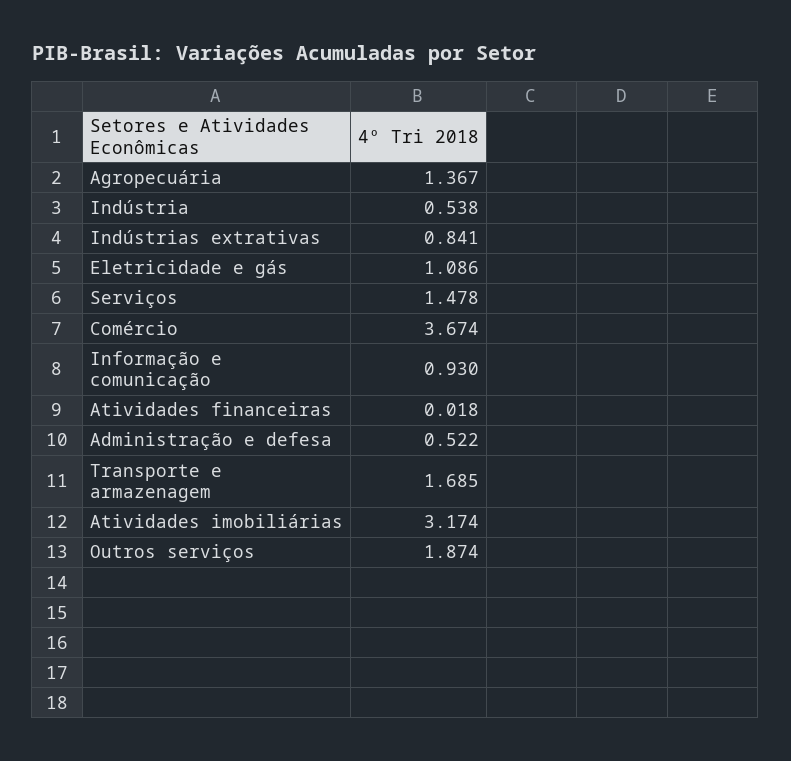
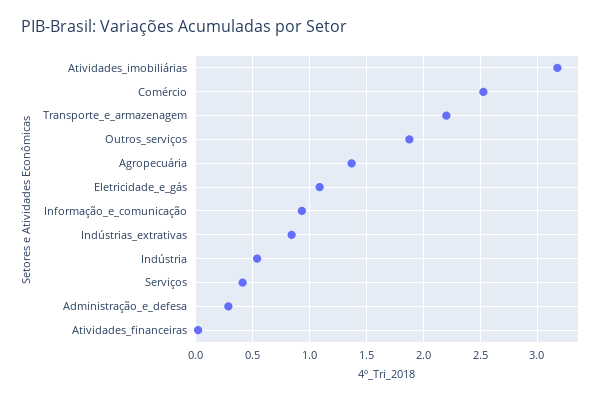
  {
    "Agropecuária": 1.367,
    "Indústria": 0.538,
    "Indústrias extrativas": 0.841,
    "Eletricidade e gás": 1.086,
-   "Serviços": 1.478,
+   "Serviços": 0.4,
-   "Comércio": 3.674,
+   "Comércio": 2.5,
    "Informação e comunicação": 0.93,
    "Atividades financeiras": 0.018,
-   "Administração e defesa": 0.522,
+   "Administração e defesa": 0.3,
-   "Transporte e armazenagem": 1.685,
+   "Transporte e armazenagem": 2.2,
    "Atividades imobiliárias": 3.174,
    "Outros serviços": 1.874
  }

